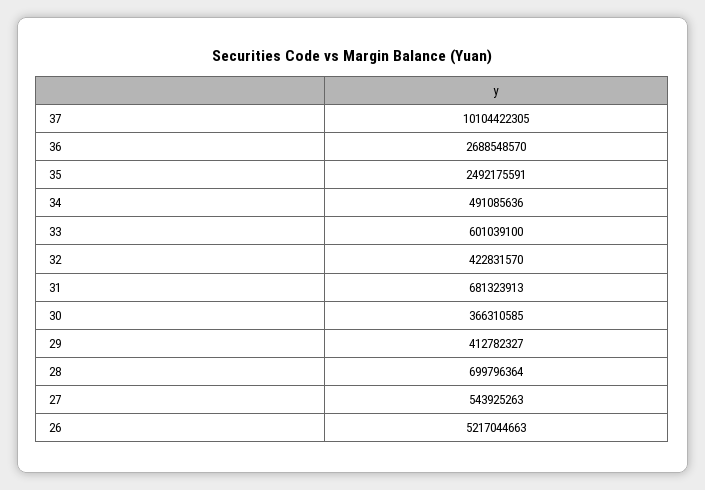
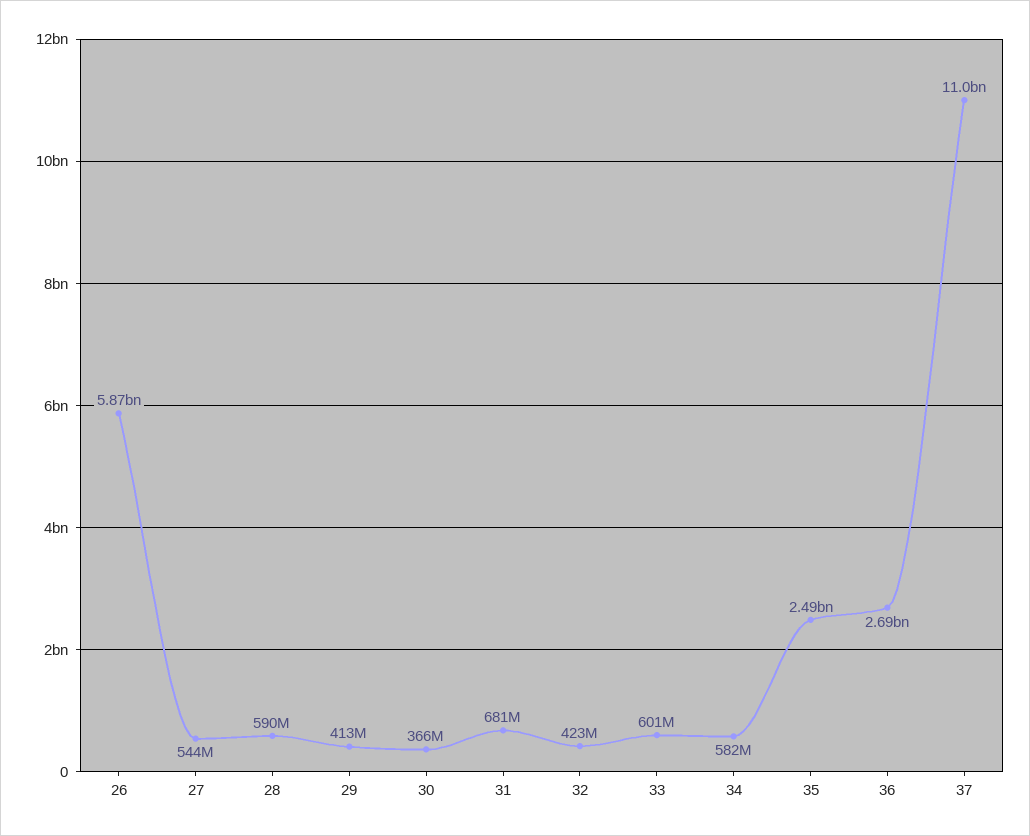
  {
-   "37": 10104422305,
+   "37": 11000000000,
    "36": 2688548570,
    "35": 2492175591,
-   "34": 491085636,
+   "34": 582000000,
    "33": 601039100,
    "32": 422831570,
    "31": 681323913,
    "30": 366310585,
    "29": 412782327,
-   "28": 699796364,
+   "28": 590000000,
    "27": 543925263,
-   "26": 5217044663
+   "26": 5870000000
  }

